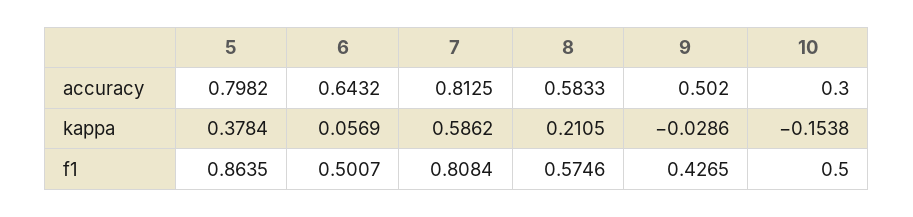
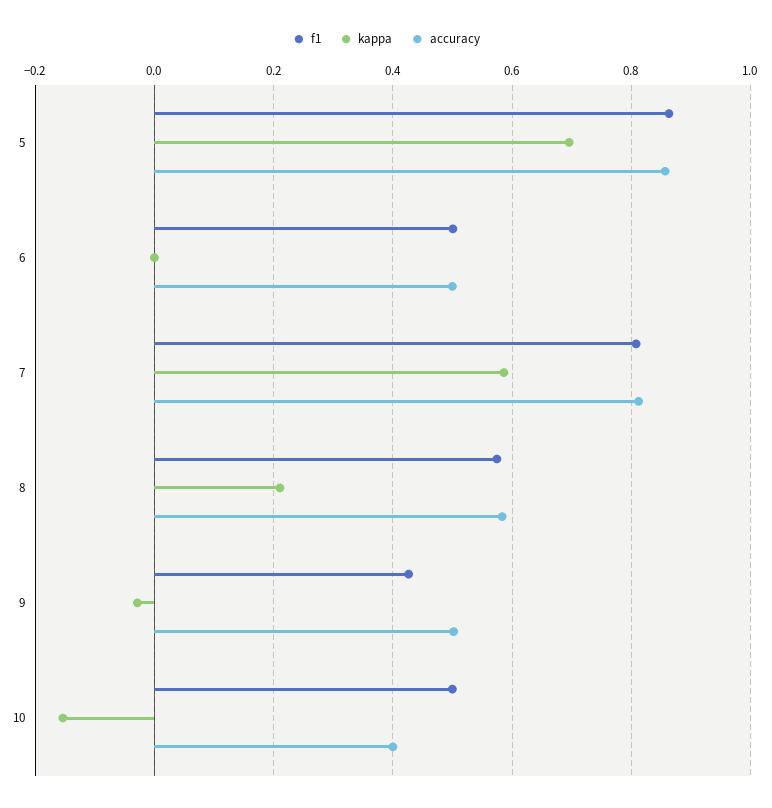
  {
    "accuracy": {
-     "5": 0.7982,
+     "5": 0.86,
-     "6": 0.6432,
+     "6": 0.5,
      "7": 0.8125,
      "8": 0.5833,
      "9": 0.502,
-     "10": 0.3
+     "10": 0.4
    },
    "kappa": {
-     "5": 0.3784,
+     "5": 0.7,
-     "6": 0.0569,
+     "6": 0,
      "7": 0.5862,
      "8": 0.2105,
      "9": -0.0286,
      "10": -0.1538
    },
    "f1": {
      "5": 0.8635,
      "6": 0.5007,
      "7": 0.8084,
      "8": 0.5746,
      "9": 0.4265,
      "10": 0.5
    }
  }

